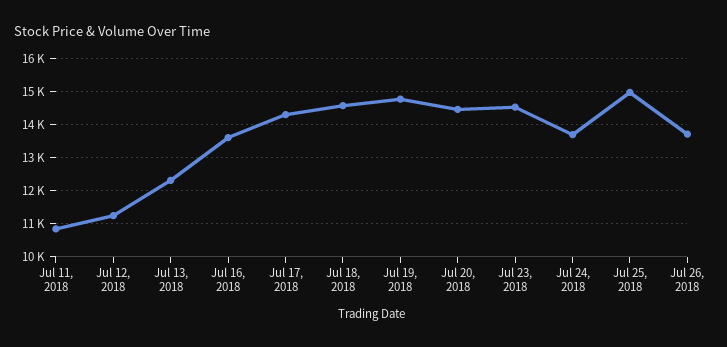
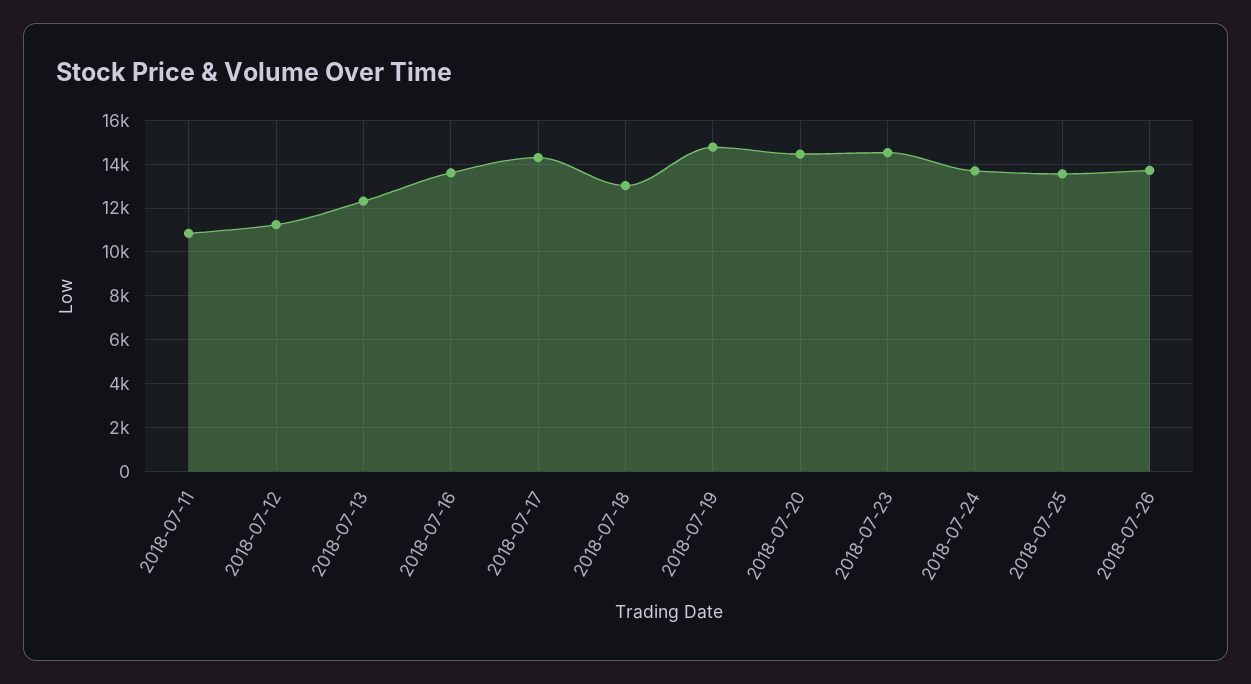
  {
    "Jul 11, 2018": 10800,
    "Jul 12, 2018": 11200,
    "Jul 13, 2018": 12400,
    "Jul 16, 2018": 13600,
    "Jul 17, 2018": 14400,
-   "Jul 18, 2018": 14600,
+   "Jul 18, 2018": 13000,
    "Jul 19, 2018": 14800,
    "Jul 20, 2018": 14400,
    "Jul 23, 2018": 14600,
    "Jul 24, 2018": 13600,
-   "Jul 25, 2018": 15000,
+   "Jul 25, 2018": 13500,
    "Jul 26, 2018": 13800
  }

